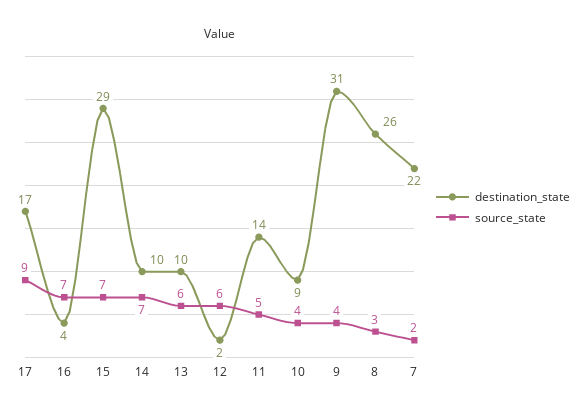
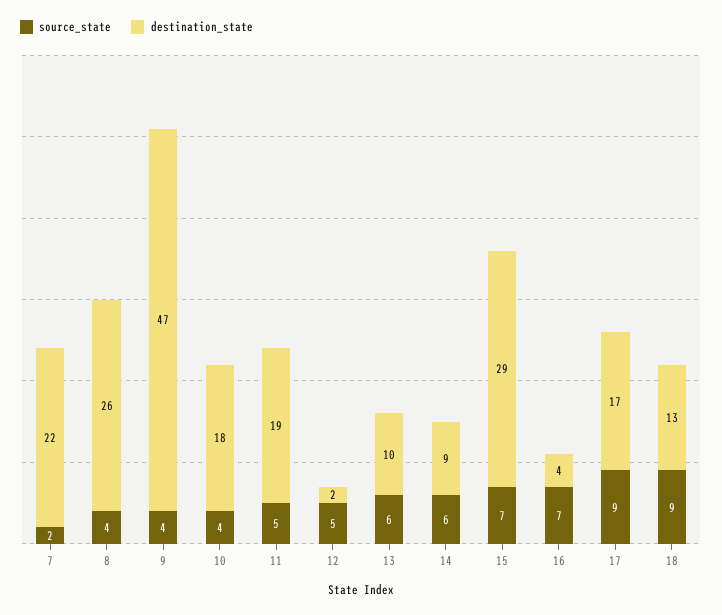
  {
    "destination_state": {
      "17": 17,
      "16": 4,
      "15": 29,
-     "14": 10,
+     "14": 9,
      "13": 10,
      "12": 2,
-     "11": 14,
+     "11": 19,
-     "10": 9,
+     "10": 18,
-     "9": 31,
+     "9": 47,
      "8": 26,
-     "7": 22
+     "7": 22,
+     "18": 13
    },
    "source_state": {
      "17": 9,
      "16": 7,
      "15": 7,
-     "14": 7,
+     "14": 6,
      "13": 6,
-     "12": 6,
+     "12": 5,
      "11": 5,
      "10": 4,
      "9": 4,
-     "8": 3,
+     "8": 4,
-     "7": 2
+     "7": 2,
+     "18": 9
    }
  }

